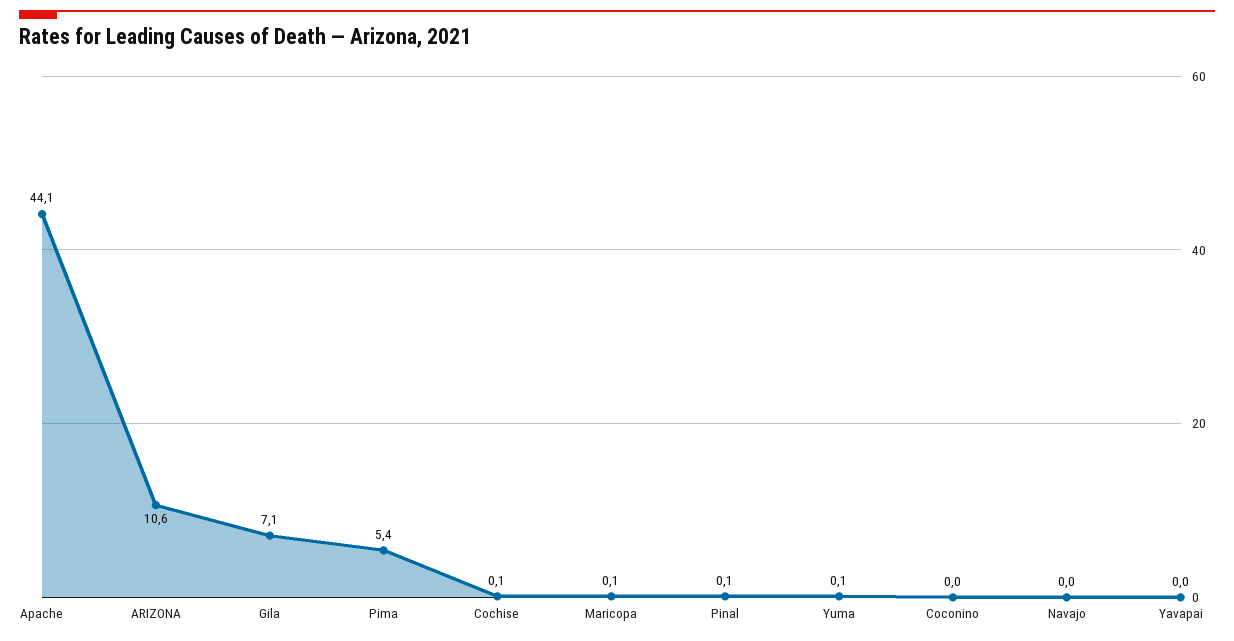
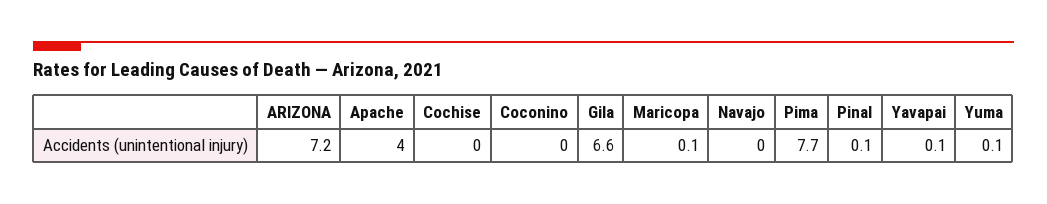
  {
-   "Apache": 44.1,
+   "Apache": 4,
-   "ARIZONA": 10.6,
+   "ARIZONA": 7.2,
-   "Gila": 7.1,
+   "Gila": 6.6,
-   "Pima": 5.4,
+   "Pima": 7.7,
-   "Cochise": 0.1,
+   "Cochise": 0,
    "Maricopa": 0.1,
    "Pinal": 0.1,
    "Yuma": 0.1,
    "Coconino": 0,
    "Navajo": 0,
-   "Yavapai": 0
+   "Yavapai": 0.1
  }

